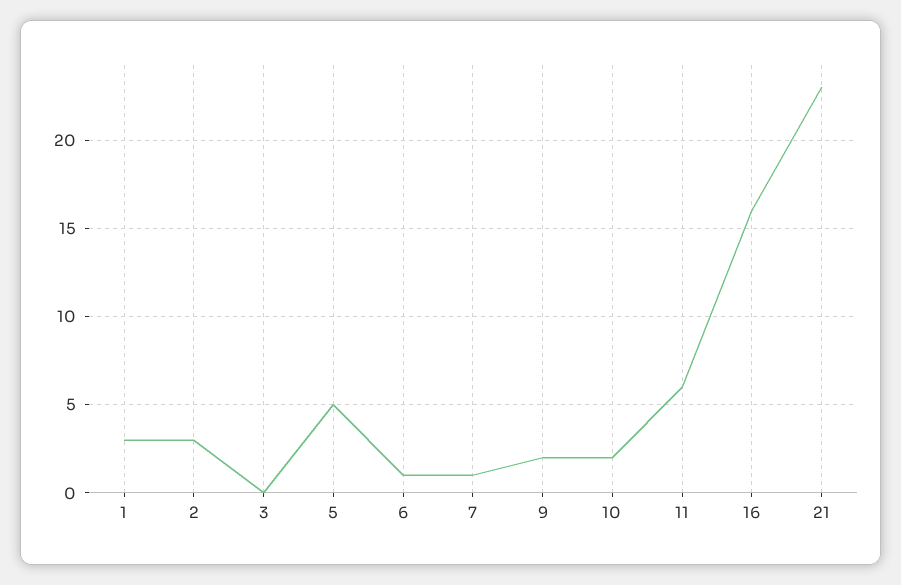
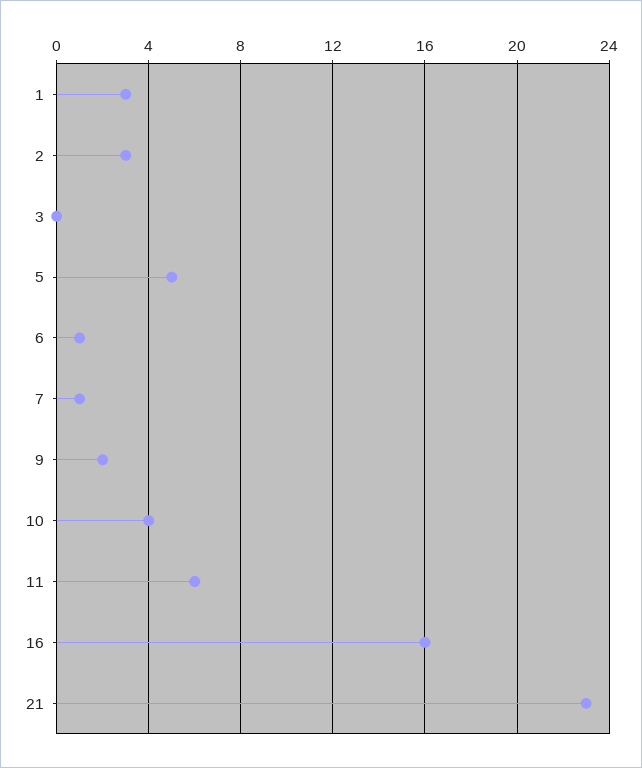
  {
    "1": 3,
    "2": 3,
    "3": 0,
    "5": 5,
    "6": 1,
    "7": 1,
    "9": 2,
-   "10": 2,
+   "10": 4,
    "11": 6,
    "16": 16,
    "21": 23
  }

